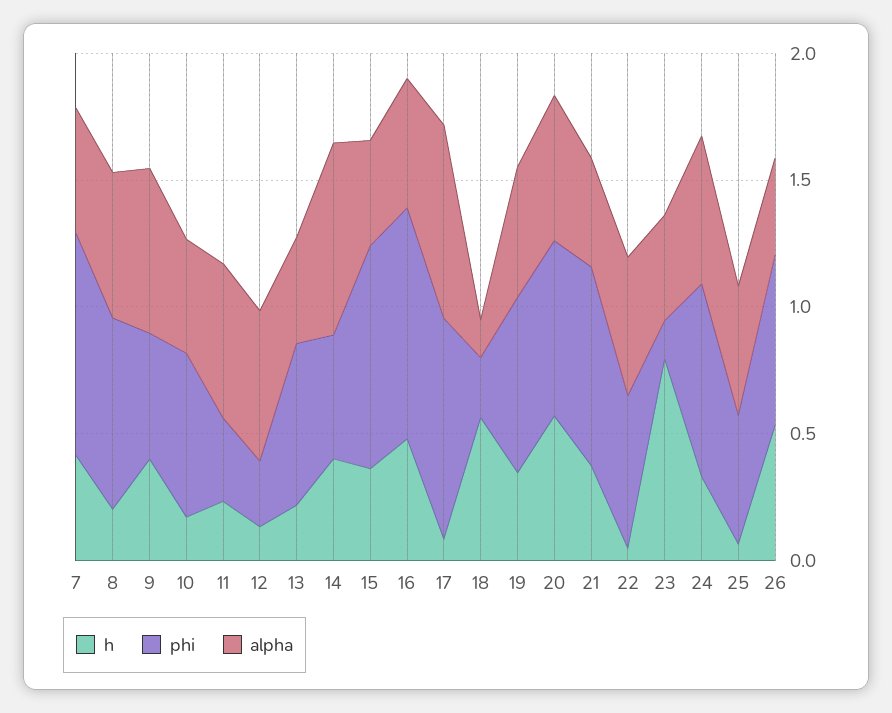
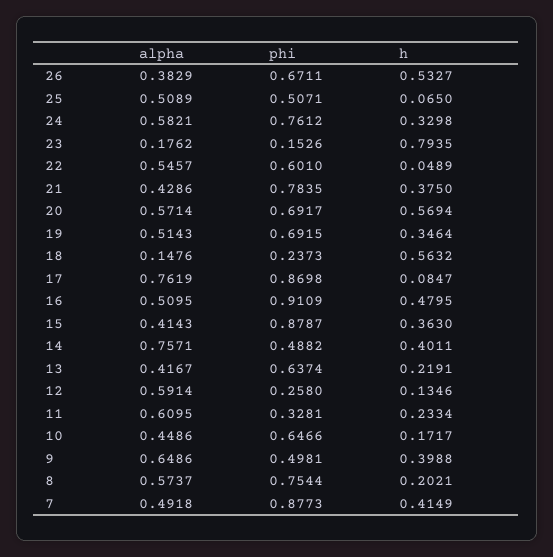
  {
    "h": {
      "7": 0.4149,
      "8": 0.2021,
      "9": 0.3988,
      "10": 0.1717,
      "11": 0.2334,
      "12": 0.1346,
      "13": 0.2191,
      "14": 0.4011,
      "15": 0.363,
      "16": 0.4795,
      "17": 0.0847,
      "18": 0.5632,
      "19": 0.3464,
      "20": 0.5694,
      "21": 0.375,
      "22": 0.0489,
      "23": 0.7935,
      "24": 0.3298,
      "25": 0.065,
      "26": 0.5327
    },
    "phi": {
      "7": 0.8773,
      "8": 0.7544,
      "9": 0.4981,
      "10": 0.6466,
      "11": 0.3281,
      "12": 0.258,
      "13": 0.6374,
      "14": 0.4882,
      "15": 0.8787,
      "16": 0.9109,
      "17": 0.8698,
      "18": 0.2373,
      "19": 0.6915,
      "20": 0.6917,
      "21": 0.7835,
      "22": 0.601,
      "23": 0.1526,
      "24": 0.7612,
      "25": 0.5071,
      "26": 0.6711
    },
    "alpha": {
      "7": 0.4918,
      "8": 0.5737,
      "9": 0.6486,
      "10": 0.4486,
      "11": 0.6095,
      "12": 0.5914,
      "13": 0.4167,
      "14": 0.7571,
      "15": 0.4143,
      "16": 0.5095,
      "17": 0.7619,
      "18": 0.1476,
      "19": 0.5143,
      "20": 0.5714,
      "21": 0.4286,
      "22": 0.5457,
-     "23": 0.4,
+     "23": 0.1762,
      "24": 0.5821,
      "25": 0.5089,
      "26": 0.3829
    }
  }

